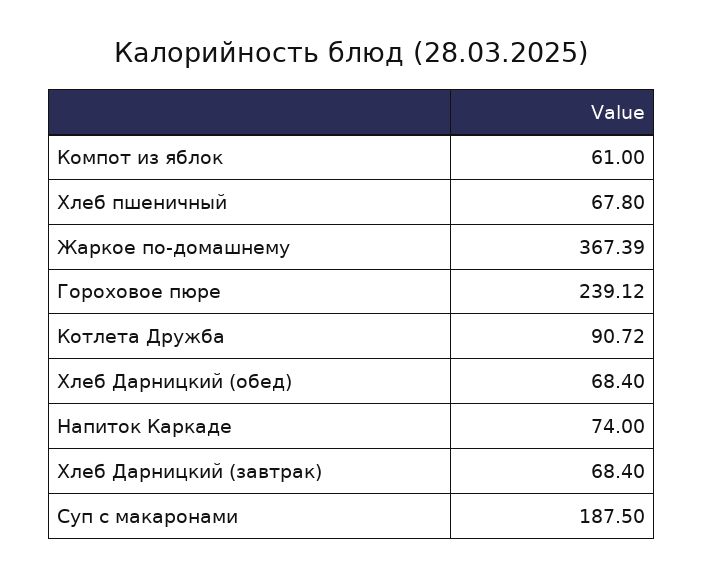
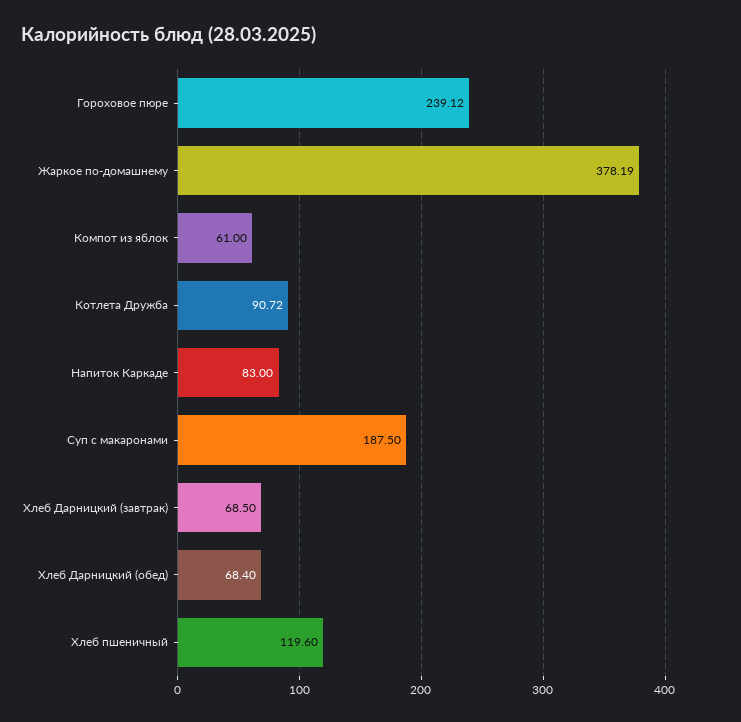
  {
    "Компот из яблок": 61,
-   "Хлеб пшеничный": 67.8,
+   "Хлеб пшеничный": 119.6,
-   "Жаркое по-домашнему": 367.39,
+   "Жаркое по-домашнему": 378.19,
    "Гороховое пюре": 239.12,
    "Котлета Дружба": 90.72,
    "Хлеб Дарницкий (обед)": 68.4,
-   "Напиток Каркаде": 74,
+   "Напиток Каркаде": 83,
-   "Хлеб Дарницкий (завтрак)": 68.4,
+   "Хлеб Дарницкий (завтрак)": 68.5,
    "Суп с макаронами": 187.5
  }

